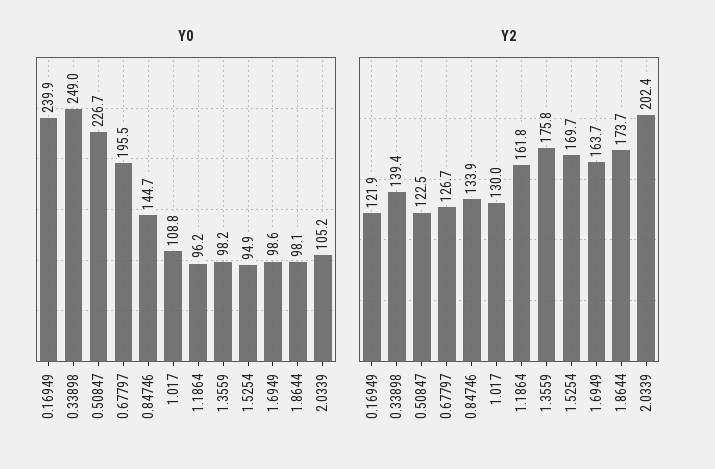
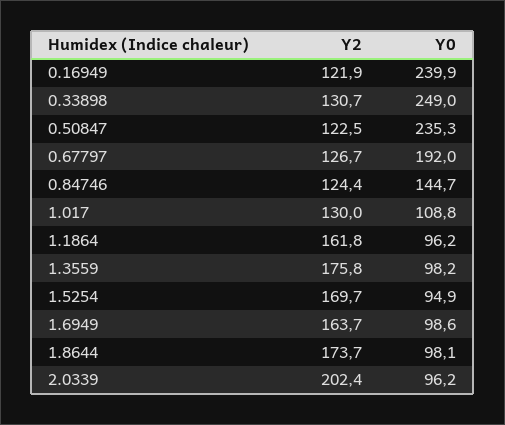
  {
    "Y0": {
      "0.16949": 239.9,
      "0.33898": 249,
-     "0.50847": 226.7,
+     "0.50847": 235.3,
-     "0.67797": 195.5,
+     "0.67797": 192,
      "0.84746": 144.7,
      "1.017": 108.8,
      "1.1864": 96.2,
      "1.3559": 98.2,
      "1.5254": 94.9,
      "1.6949": 98.6,
      "1.8644": 98.1,
-     "2.0339": 105.2
+     "2.0339": 96.2
    },
    "Y2": {
      "0.16949": 121.9,
-     "0.33898": 139.4,
+     "0.33898": 130.7,
      "0.50847": 122.5,
      "0.67797": 126.7,
-     "0.84746": 133.9,
+     "0.84746": 124.4,
      "1.017": 130,
      "1.1864": 161.8,
      "1.3559": 175.8,
      "1.5254": 169.7,
      "1.6949": 163.7,
      "1.8644": 173.7,
      "2.0339": 202.4
    }
  }

